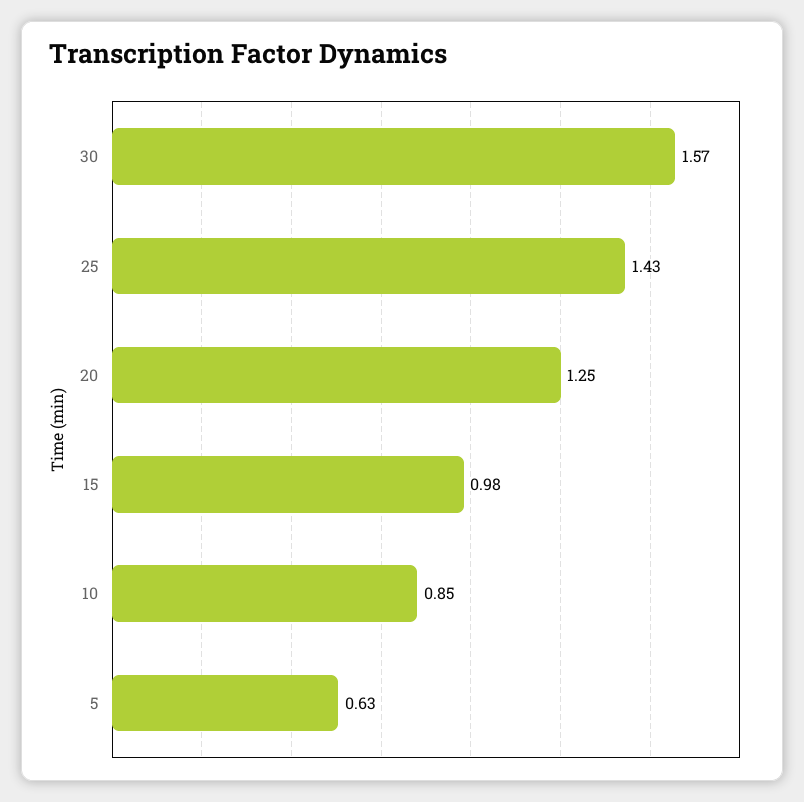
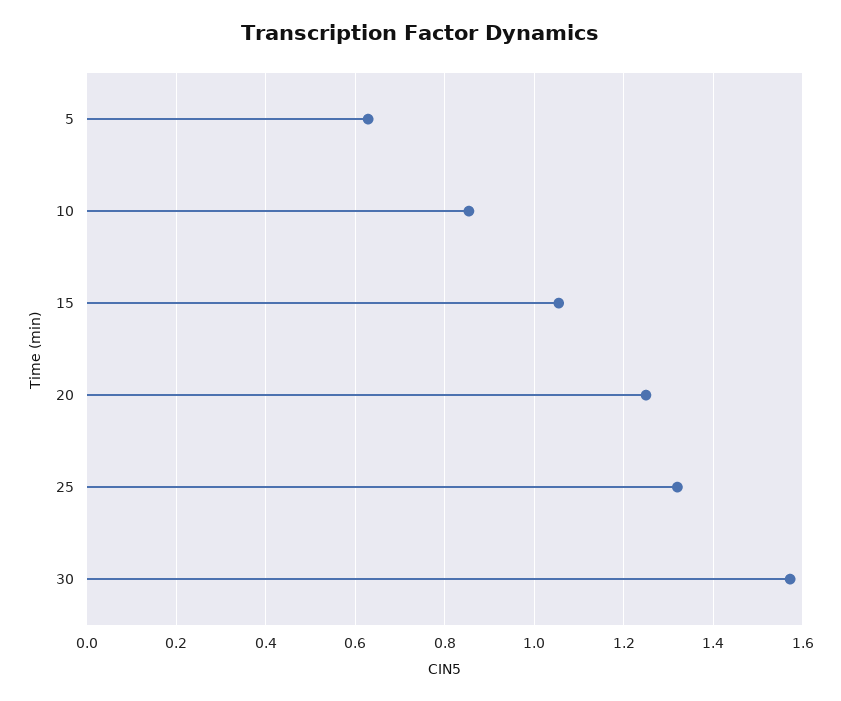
  {
    "30": 1.57,
-   "25": 1.43,
+   "25": 1.32,
    "20": 1.25,
-   "15": 0.98,
+   "15": 1.06,
    "10": 0.85,
    "5": 0.63
  }

